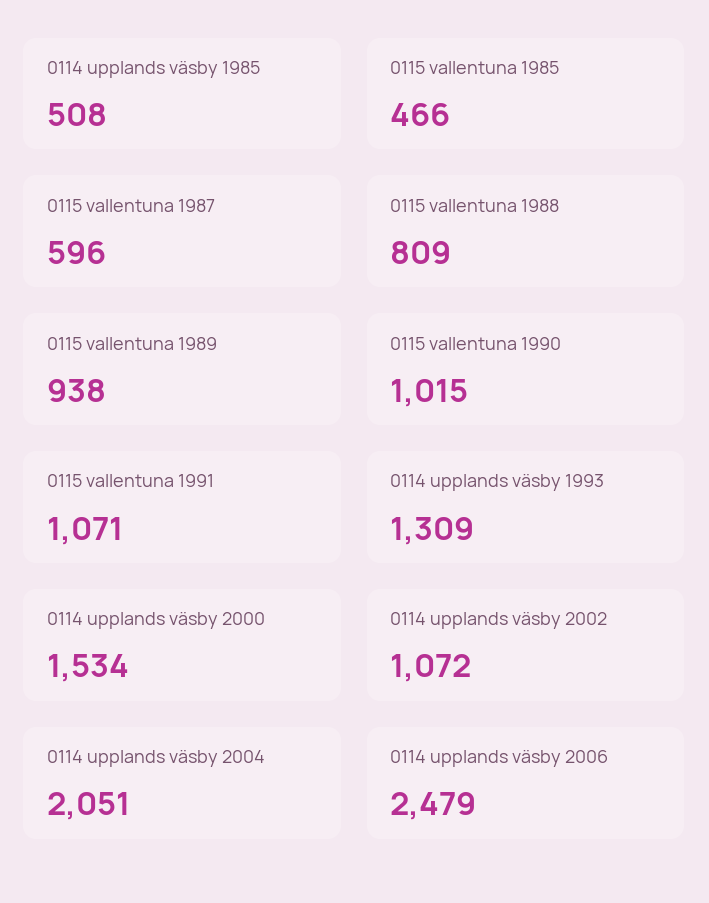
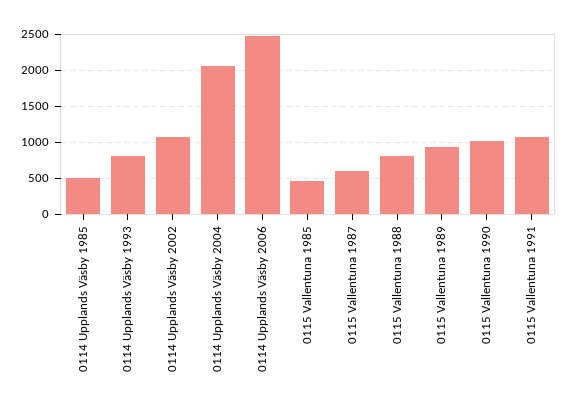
  {
    "0114 upplands väsby 1985": 508,
    "0115 vallentuna 1985": 466,
    "0115 vallentuna 1987": 596,
    "0115 vallentuna 1988": 809,
    "0115 vallentuna 1989": 938,
    "0115 vallentuna 1990": 1015,
    "0115 vallentuna 1991": 1071,
-   "0114 upplands väsby 1993": 1309,
+   "0114 upplands väsby 1993": 800,
-   "0114 upplands väsby 2000": 1534,
    "0114 upplands väsby 2002": 1072,
    "0114 upplands väsby 2004": 2051,
    "0114 upplands väsby 2006": 2479
  }

